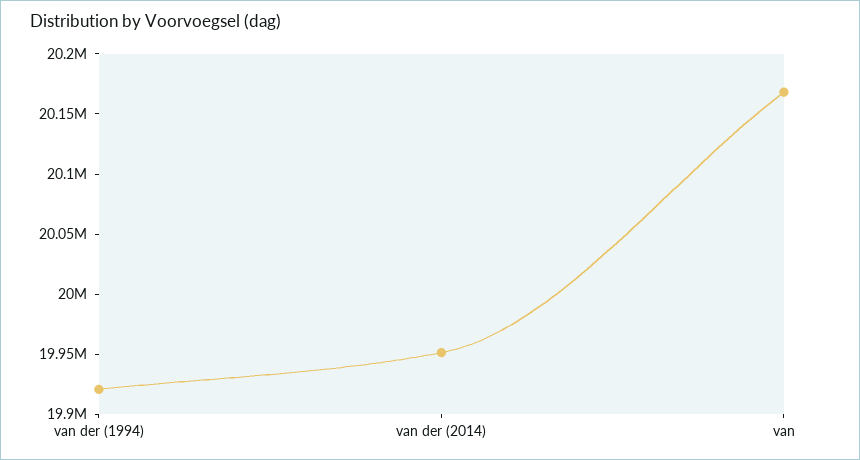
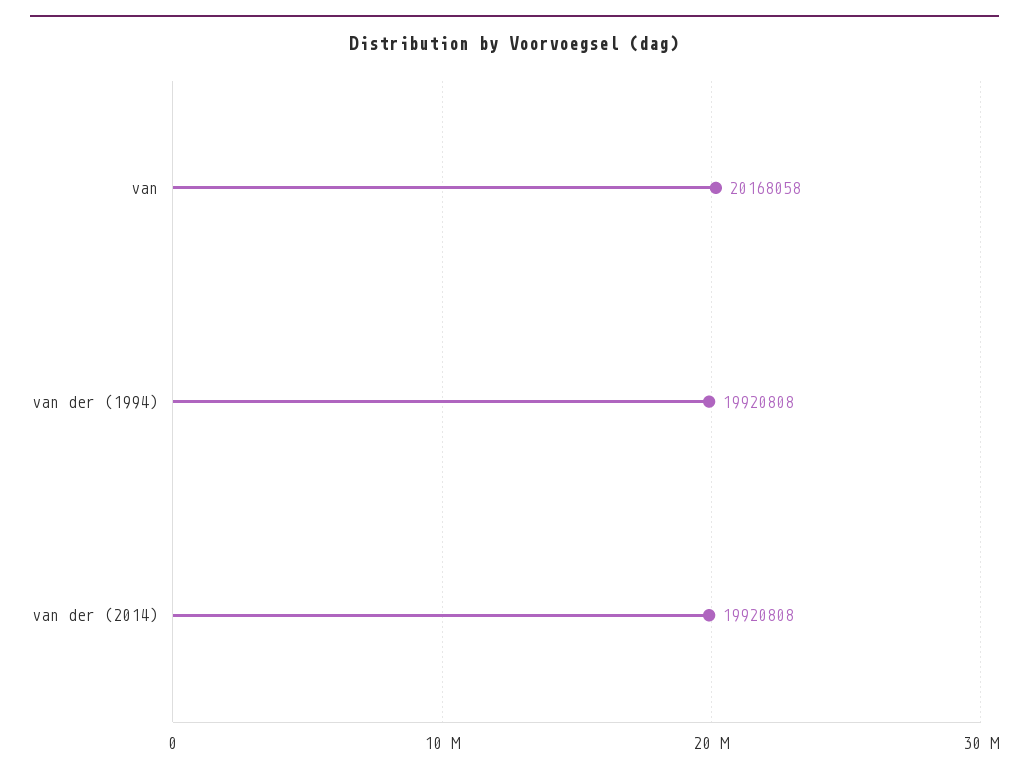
  {
    "van der (1994)": 19920808,
-   "van der (2014)": 19950000,
+   "van der (2014)": 19920808,
    "van": 20168058
  }

